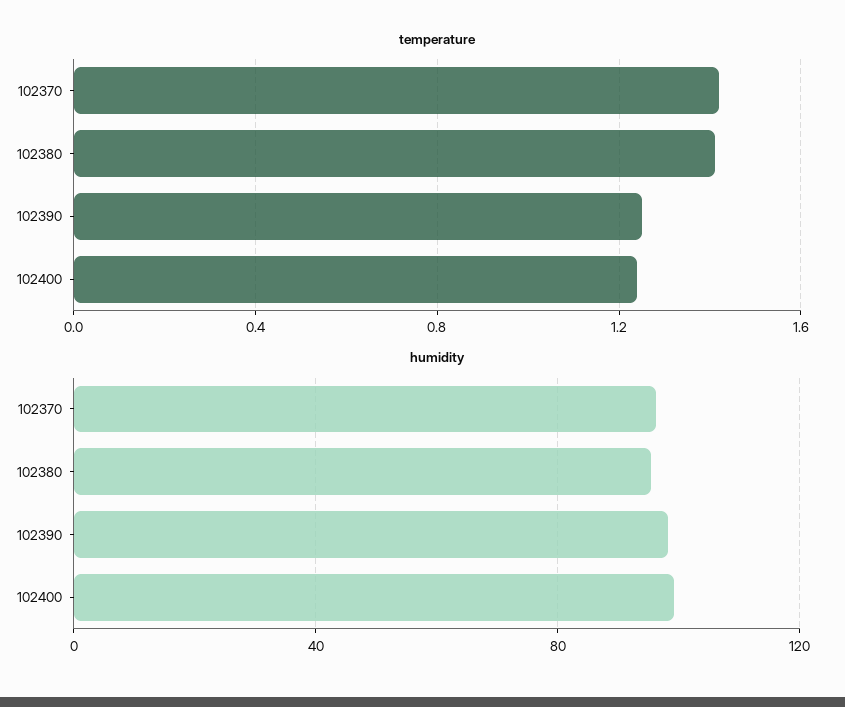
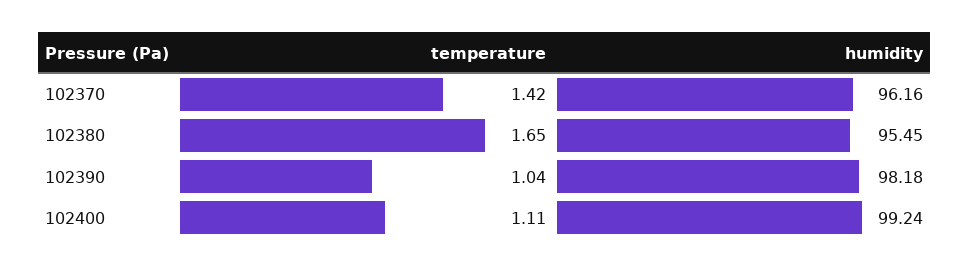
  {
    "temperature": {
      "102370": 1.42,
-     "102380": 1.4,
+     "102380": 1.65,
-     "102390": 1.25,
+     "102390": 1.04,
-     "102400": 1.25
+     "102400": 1.11
    },
    "humidity": {
      "102370": 96.16,
      "102380": 95.45,
      "102390": 98.18,
      "102400": 99.24
    }
  }

